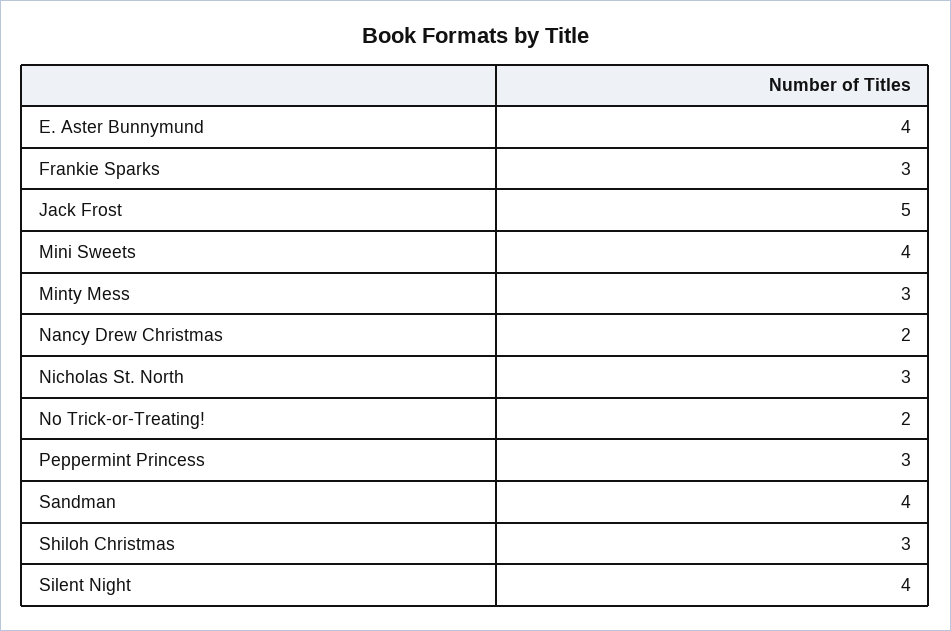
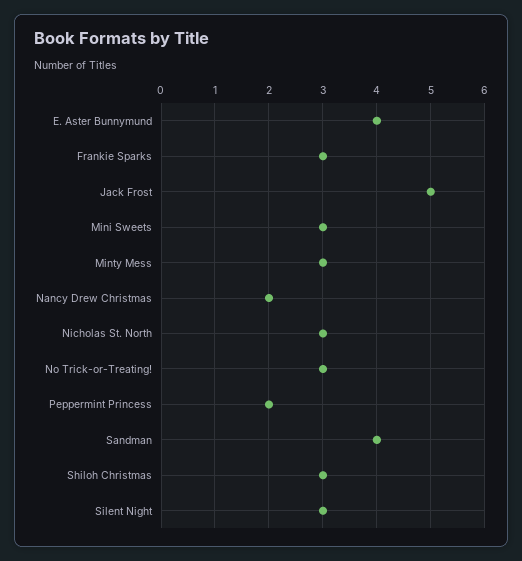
  {
    "E. Aster Bunnymund": 4,
    "Frankie Sparks": 3,
    "Jack Frost": 5,
-   "Mini Sweets": 4,
+   "Mini Sweets": 3,
    "Minty Mess": 3,
    "Nancy Drew Christmas": 2,
    "Nicholas St. North": 3,
-   "No Trick-or-Treating!": 2,
+   "No Trick-or-Treating!": 3,
-   "Peppermint Princess": 3,
+   "Peppermint Princess": 2,
    "Sandman": 4,
    "Shiloh Christmas": 3,
-   "Silent Night": 4
+   "Silent Night": 3
  }

